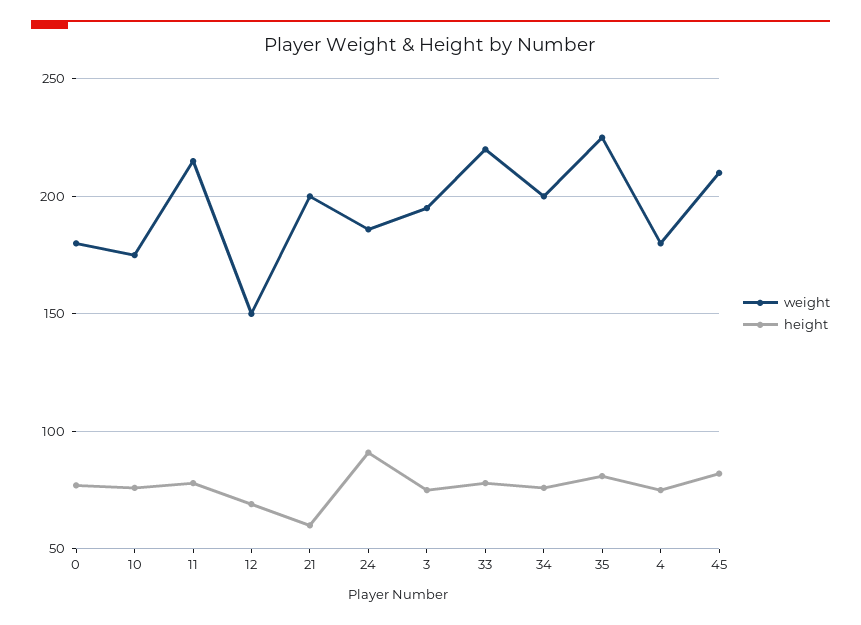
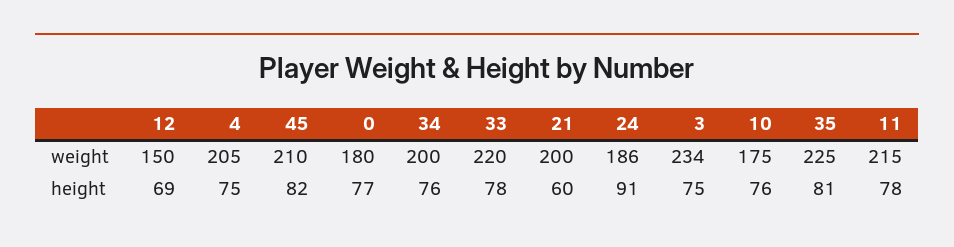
  {
    "weight": {
      "0": 180,
      "10": 175,
      "11": 215,
      "12": 150,
      "21": 200,
      "24": 186,
-     "3": 195,
+     "3": 234,
      "33": 220,
      "34": 200,
      "35": 225,
-     "4": 180,
+     "4": 205,
      "45": 210
    },
    "height": {
      "0": 77,
      "10": 76,
      "11": 78,
      "12": 69,
      "21": 60,
      "24": 91,
      "3": 75,
      "33": 78,
      "34": 76,
      "35": 81,
      "4": 75,
      "45": 82
    }
  }

